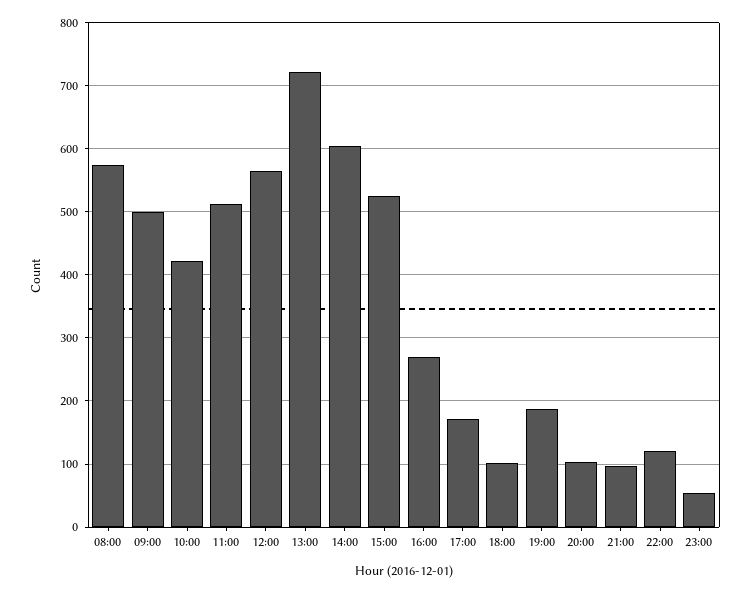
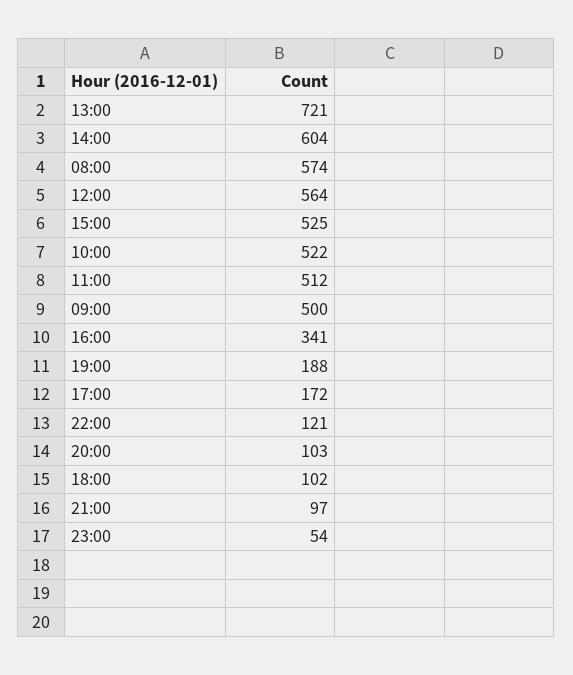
  {
    "08:00": 574,
    "09:00": 500,
-   "10:00": 420,
+   "10:00": 522,
    "11:00": 512,
    "12:00": 564,
    "13:00": 721,
    "14:00": 604,
    "15:00": 525,
-   "16:00": 270,
+   "16:00": 341,
    "17:00": 172,
    "18:00": 102,
    "19:00": 188,
    "20:00": 103,
    "21:00": 97,
    "22:00": 121,
    "23:00": 54
  }

